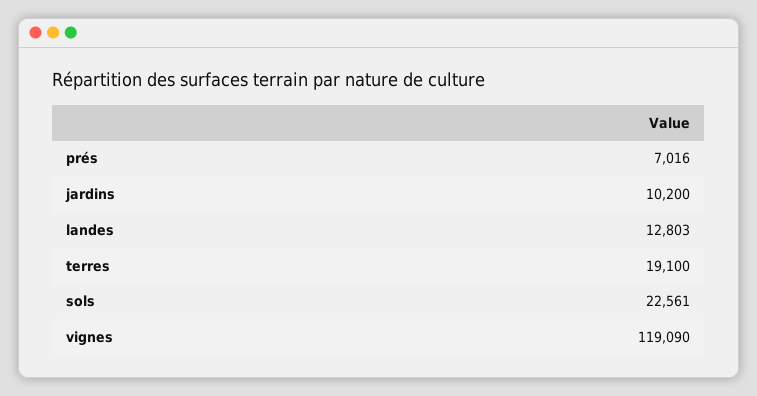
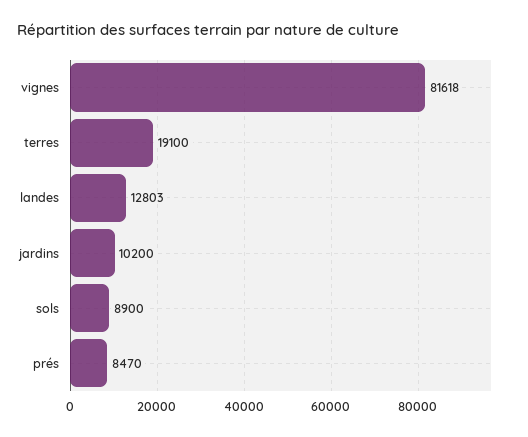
  {
-   "prés": 7016,
+   "prés": 8470,
    "jardins": 10200,
    "landes": 12803,
    "terres": 19100,
-   "sols": 22561,
+   "sols": 8900,
-   "vignes": 119090
+   "vignes": 81618
  }

